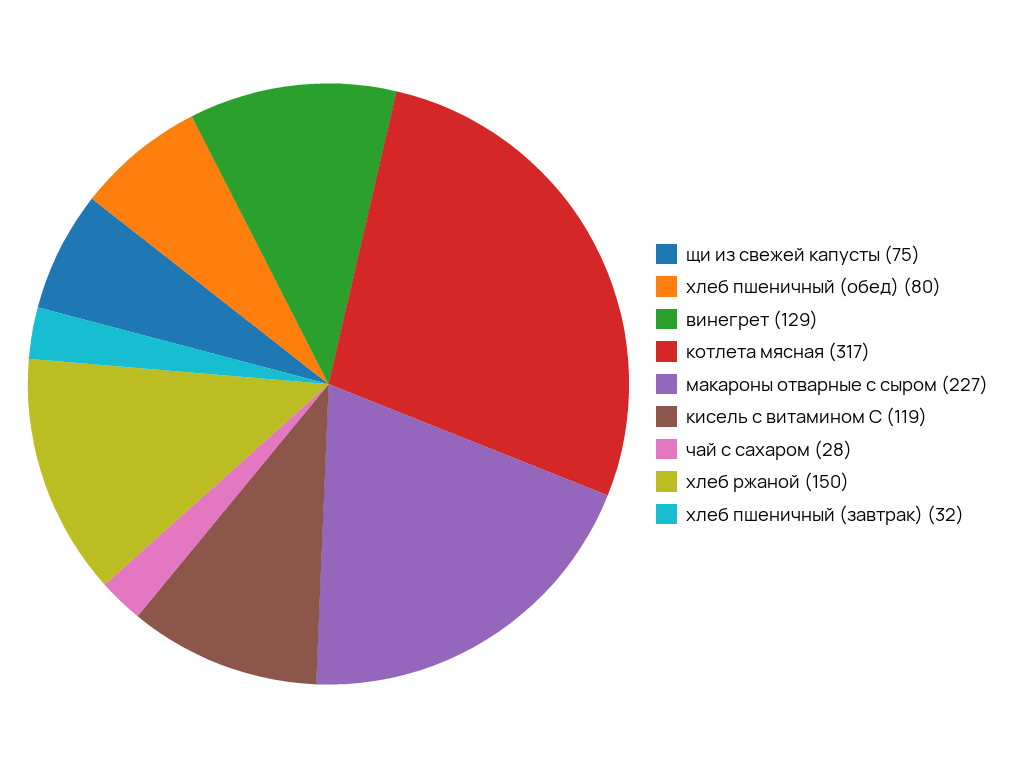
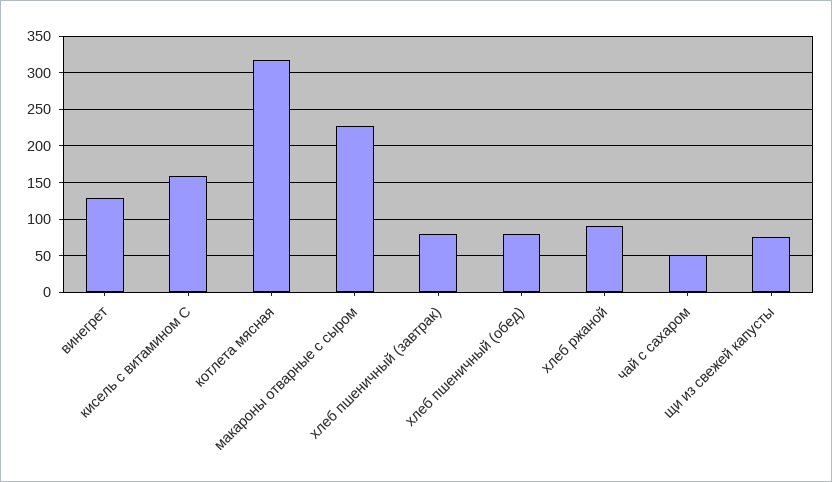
  {
    "щи из свежей капусты": 75,
    "хлеб пшеничный (обед)": 80,
    "винегрет": 129,
    "котлета мясная": 317,
    "макароны отварные с сыром": 227,
-   "кисель с витамином С": 119,
+   "кисель с витамином С": 160,
-   "чай с сахаром": 28,
+   "чай с сахаром": 50,
-   "хлеб ржаной": 150,
+   "хлеб ржаной": 90,
-   "хлеб пшеничный (завтрак)": 32
+   "хлеб пшеничный (завтрак)": 80
  }

